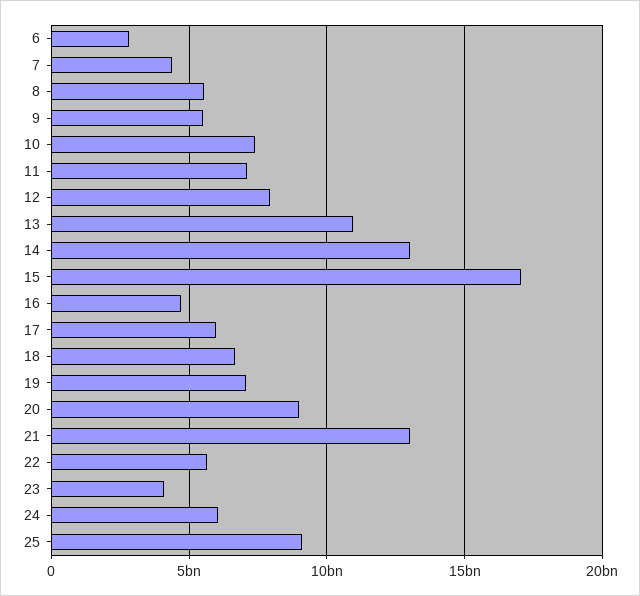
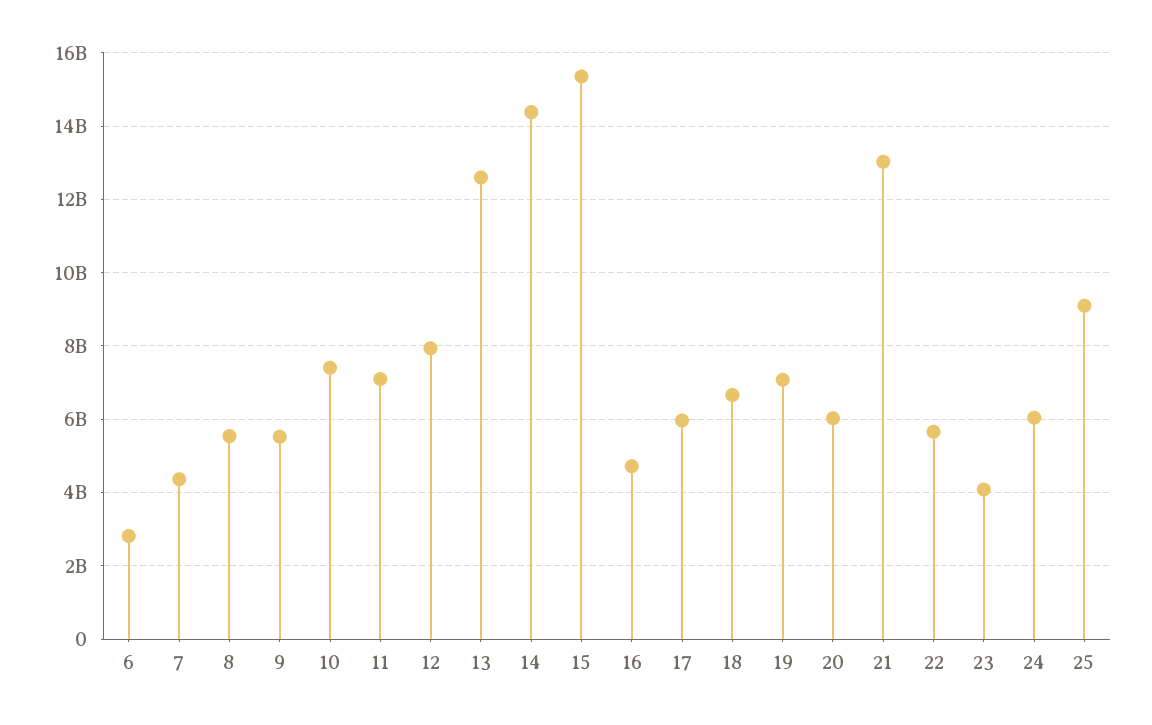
  {
    "6": 2800000000,
    "7": 4400000000,
    "8": 5600000000,
    "9": 5600000000,
    "10": 7400000000,
    "11": 7200000000,
    "12": 8000000000,
-   "13": 11000000000,
+   "13": 12600000000,
-   "14": 13000000000,
+   "14": 14400000000,
-   "15": 17000000000,
+   "15": 15400000000,
    "16": 4800000000,
    "17": 6000000000,
    "18": 6600000000,
    "19": 7000000000,
-   "20": 9000000000,
+   "20": 6000000000,
    "21": 13000000000,
    "22": 5600000000,
    "23": 4000000000,
    "24": 6000000000,
    "25": 9000000000
  }

